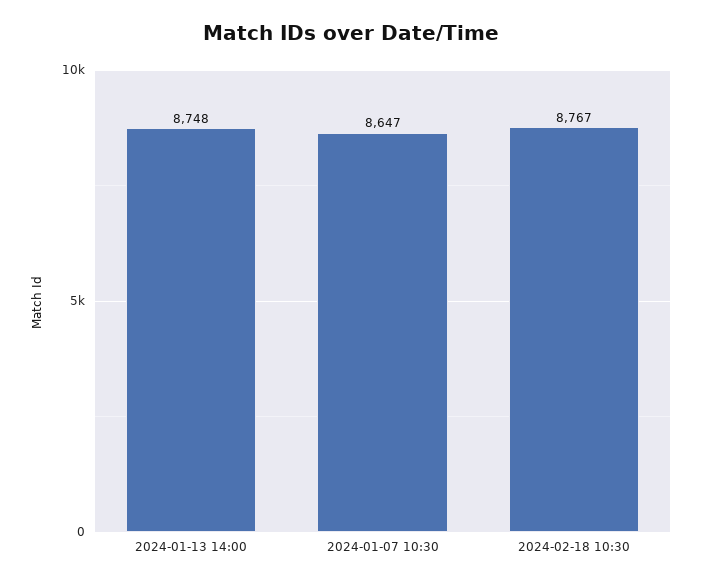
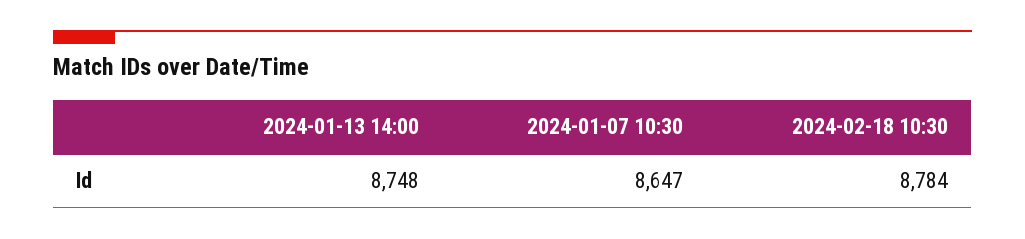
  {
    "2024-01-13 14:00": 8748,
    "2024-01-07 10:30": 8647,
-   "2024-02-18 10:30": 8767
+   "2024-02-18 10:30": 8784
  }

